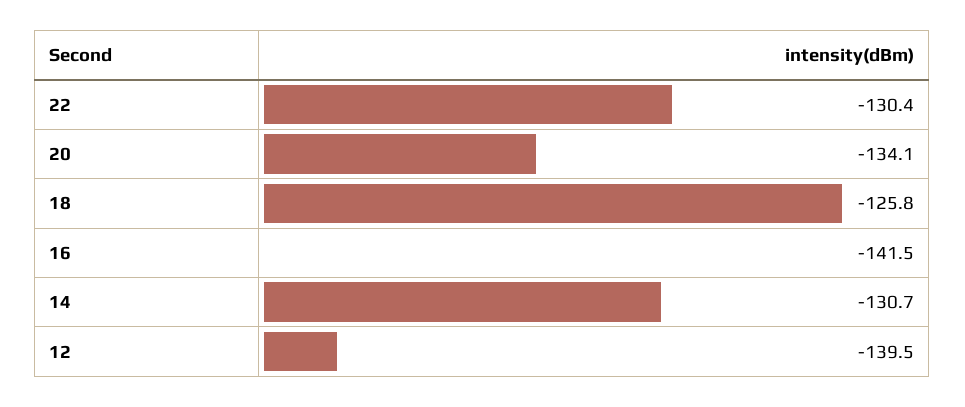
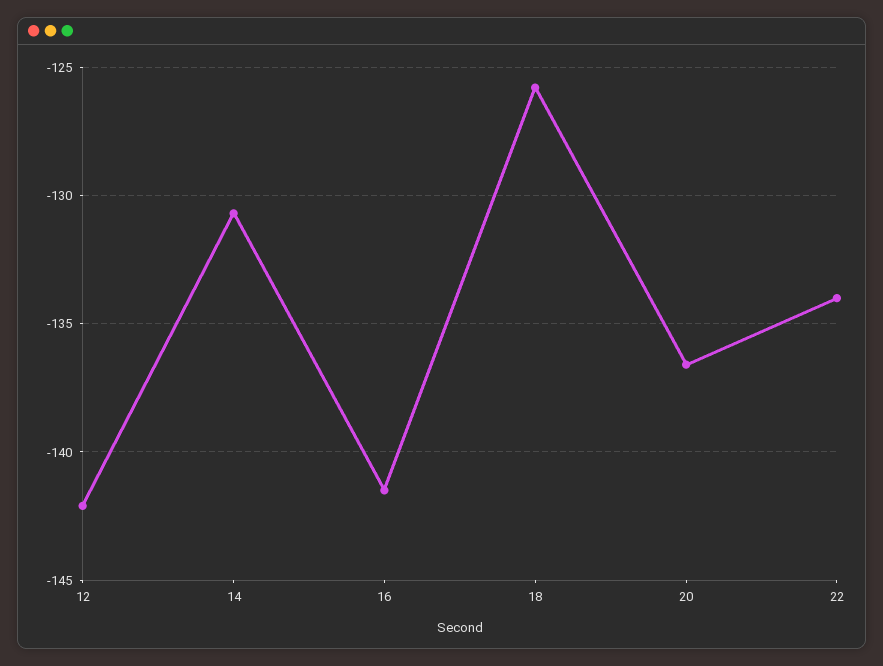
  {
-   "22": -130.4,
+   "22": -134,
-   "20": -134.1,
+   "20": -136.5,
    "18": -125.8,
    "16": -141.5,
    "14": -130.7,
-   "12": -139.5
+   "12": -142
  }

